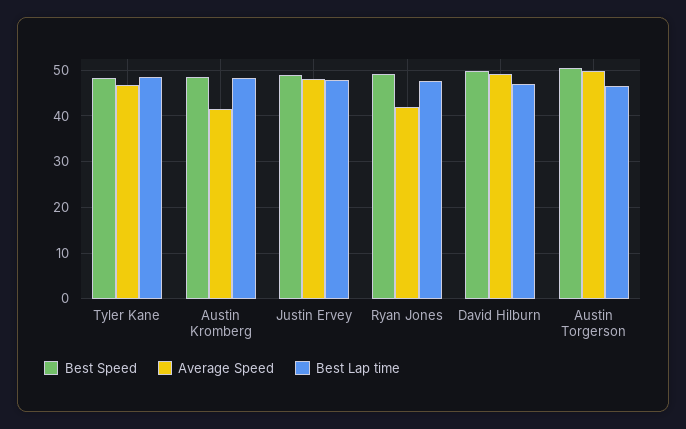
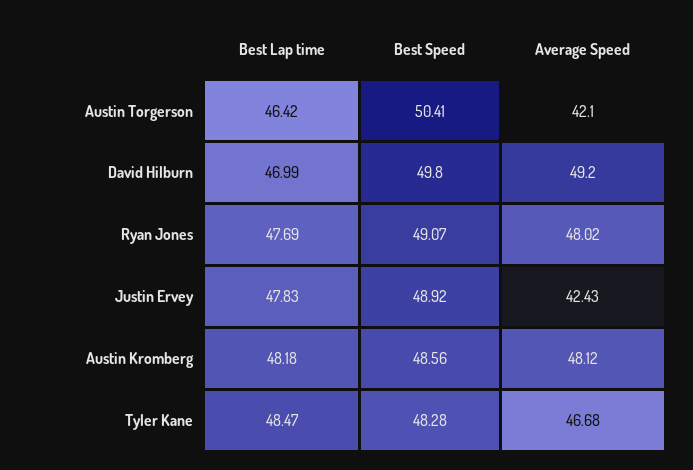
  {
    "Best Speed": {
      "Tyler Kane": 48.28,
      "Austin Kromberg": 48.56,
      "Justin Ervey": 48.92,
      "Ryan Jones": 49.07,
      "David Hilburn": 49.8,
      "Austin Torgerson": 50.41
    },
    "Average Speed": {
      "Tyler Kane": 46.68,
-     "Austin Kromberg": 42,
+     "Austin Kromberg": 48.12,
-     "Justin Ervey": 48,
+     "Justin Ervey": 42.43,
-     "Ryan Jones": 42,
+     "Ryan Jones": 48.02,
      "David Hilburn": 49.2,
-     "Austin Torgerson": 50
+     "Austin Torgerson": 42.1
    },
    "Best Lap time": {
      "Tyler Kane": 48.47,
      "Austin Kromberg": 48.18,
      "Justin Ervey": 47.83,
      "Ryan Jones": 47.69,
      "David Hilburn": 46.99,
      "Austin Torgerson": 46.42
    }
  }

